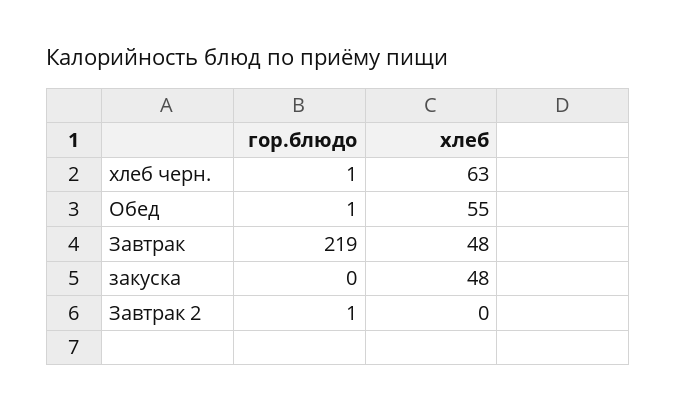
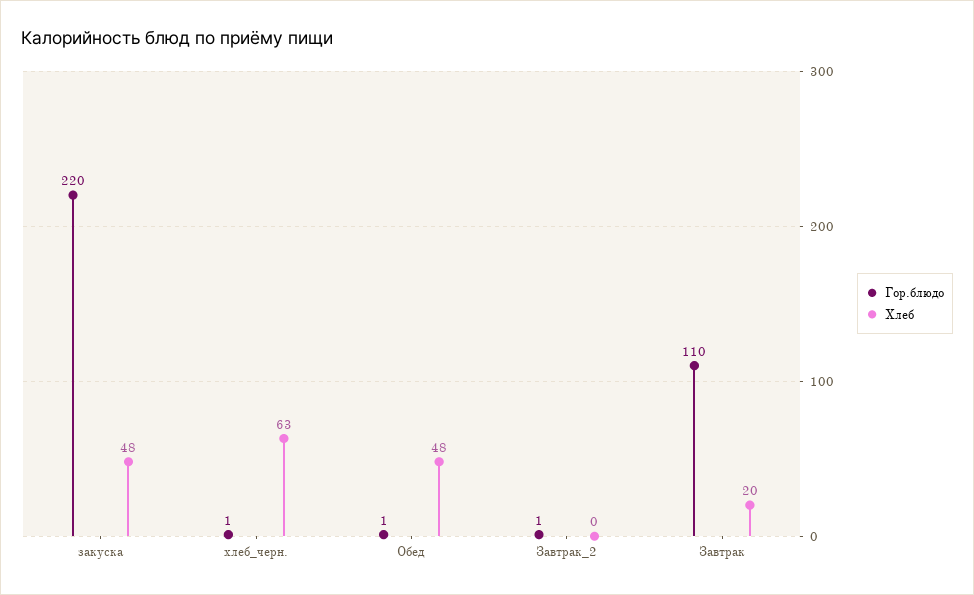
  {
    "гор.блюдо": {
      "хлеб черн.": 1,
      "Обед": 1,
-     "Завтрак": 219,
+     "Завтрак": 110,
-     "закуска": 0,
+     "закуска": 220,
      "Завтрак 2": 1
    },
    "хлеб": {
      "хлеб черн.": 63,
-     "Обед": 55,
+     "Обед": 48,
-     "Завтрак": 48,
+     "Завтрак": 20,
      "закуска": 48,
      "Завтрак 2": 0
    }
  }

